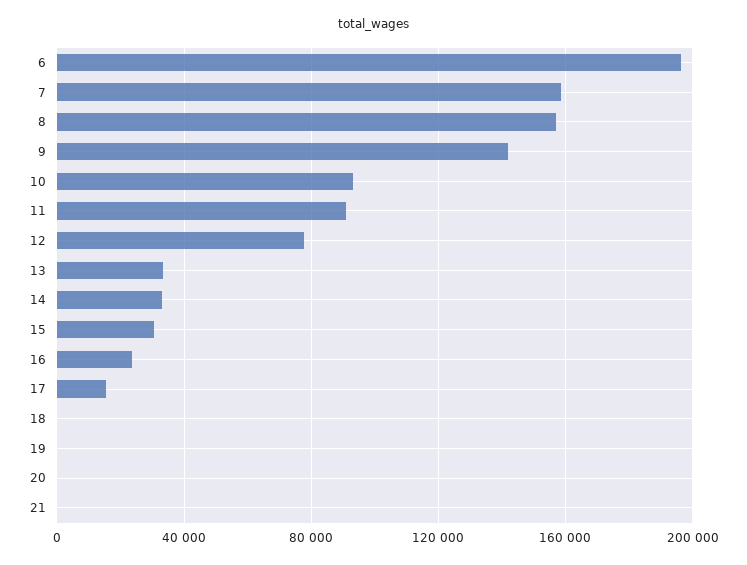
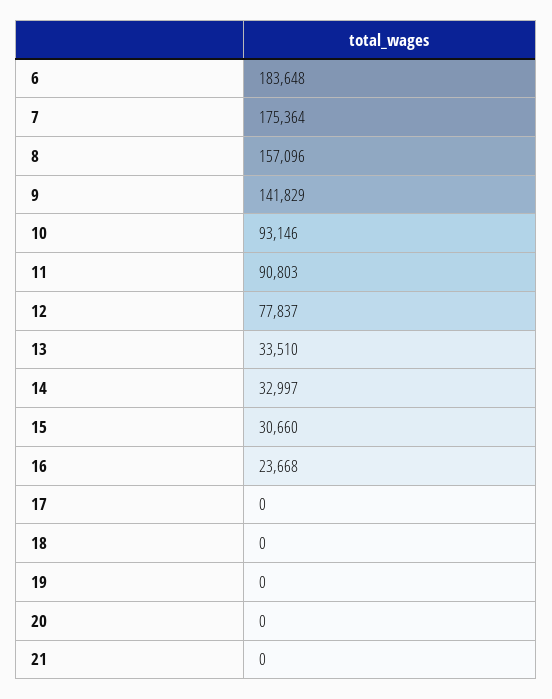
  {
-   "6": 195000,
+   "6": 183648,
-   "7": 160000,
+   "7": 175364,
    "8": 157096,
    "9": 141829,
    "10": 93146,
    "11": 90803,
    "12": 77837,
    "13": 33510,
    "14": 32997,
    "15": 30660,
    "16": 23668,
-   "17": 15000,
+   "17": 0,
    "18": 0,
    "19": 0,
    "20": 0,
    "21": 0
  }

